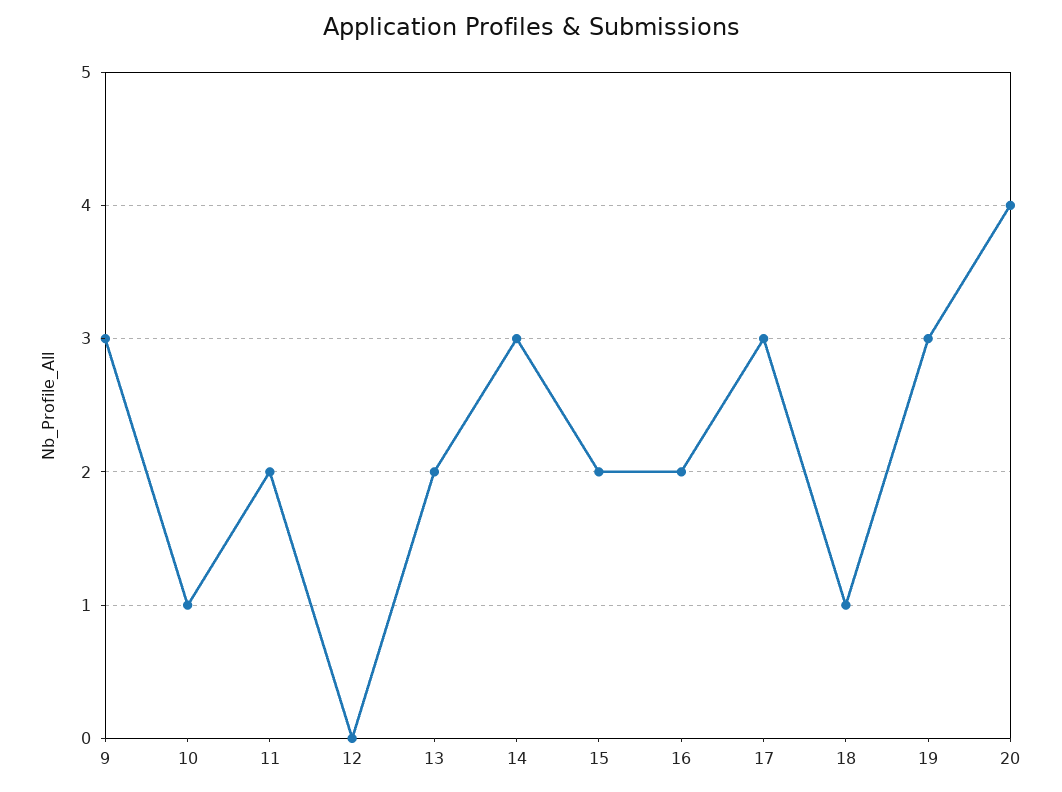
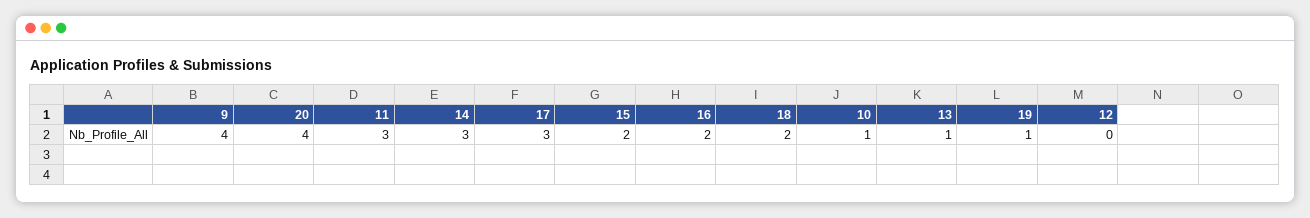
  {
-   "9": 3,
+   "9": 4,
    "10": 1,
-   "11": 2,
+   "11": 3,
    "12": 0,
-   "13": 2,
+   "13": 1,
    "14": 3,
    "15": 2,
    "16": 2,
    "17": 3,
-   "18": 1,
+   "18": 2,
-   "19": 3,
+   "19": 1,
    "20": 4
  }

